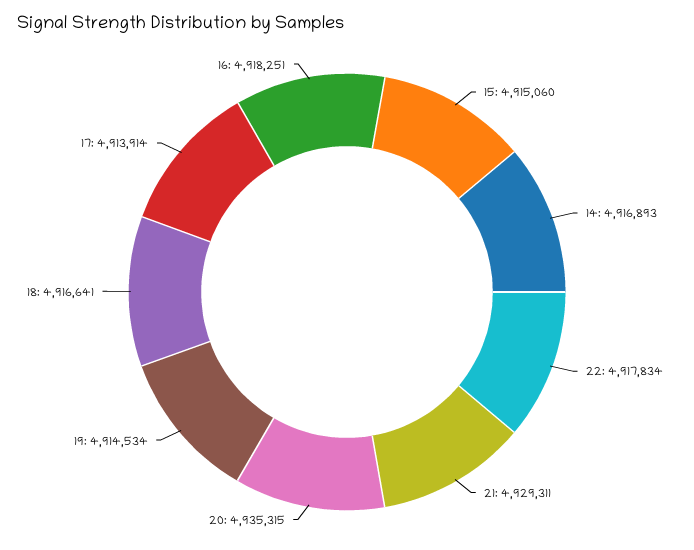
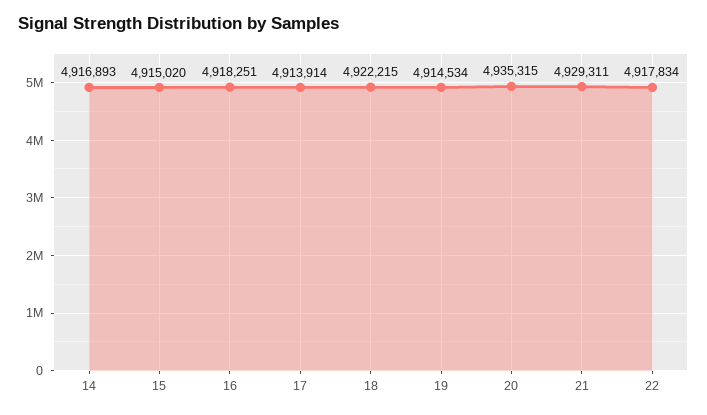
  {
-   "15": 4915060,
+   "15": 4915020,
    "14": 4916893,
    "22": 4917834,
    "21": 4929311,
    "20": 4935315,
    "19": 4914534,
-   "18": 4916641,
+   "18": 4922215,
    "17": 4913914,
    "16": 4918251
  }

